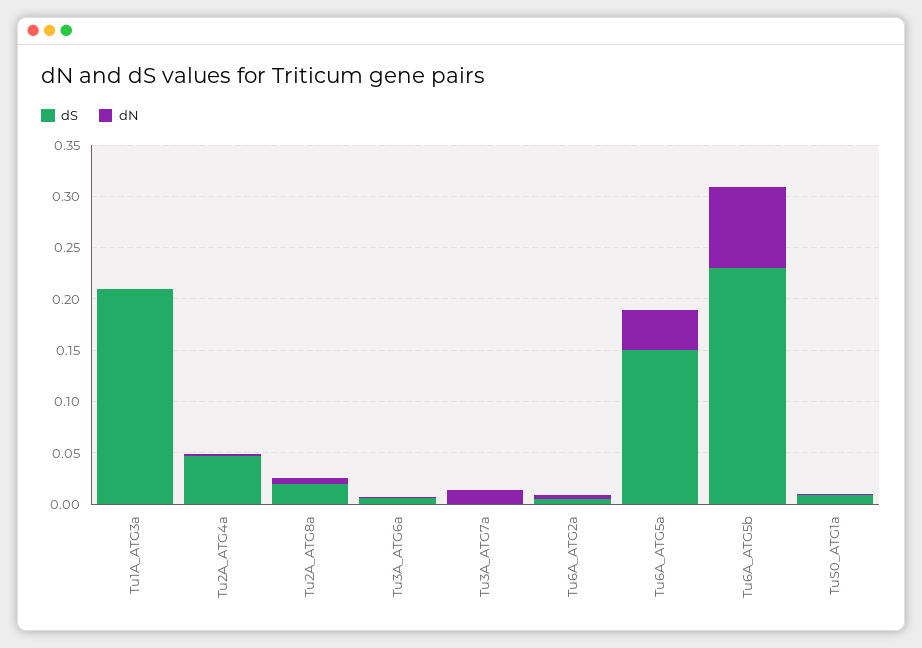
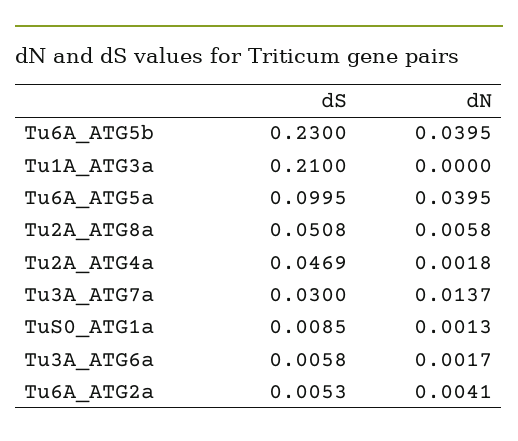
  {
    "dS": {
      "Tu1A_ATG3a": 0.21,
      "Tu2A_ATG4a": 0.0469,
-     "Tu2A_ATG8a": 0.02,
+     "Tu2A_ATG8a": 0.0508,
      "Tu3A_ATG6a": 0.0058,
-     "Tu3A_ATG7a": 0,
+     "Tu3A_ATG7a": 0.03,
      "Tu6A_ATG2a": 0.0053,
-     "Tu6A_ATG5a": 0.15,
+     "Tu6A_ATG5a": 0.0995,
      "Tu6A_ATG5b": 0.23,
      "TuS0_ATG1a": 0.0085
    },
    "dN": {
      "Tu1A_ATG3a": 0,
      "Tu2A_ATG4a": 0.0018,
      "Tu2A_ATG8a": 0.0058,
      "Tu3A_ATG6a": 0.0017,
      "Tu3A_ATG7a": 0.0137,
      "Tu6A_ATG2a": 0.0041,
      "Tu6A_ATG5a": 0.0395,
-     "Tu6A_ATG5b": 0.08,
+     "Tu6A_ATG5b": 0.0395,
      "TuS0_ATG1a": 0.0013
    }
  }

